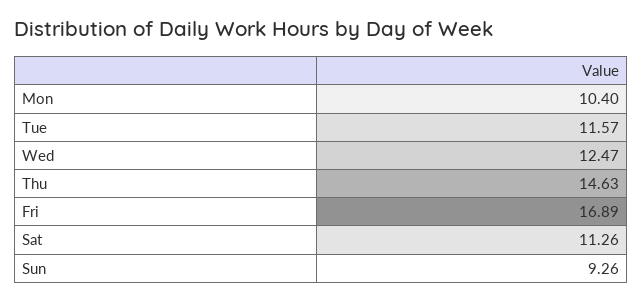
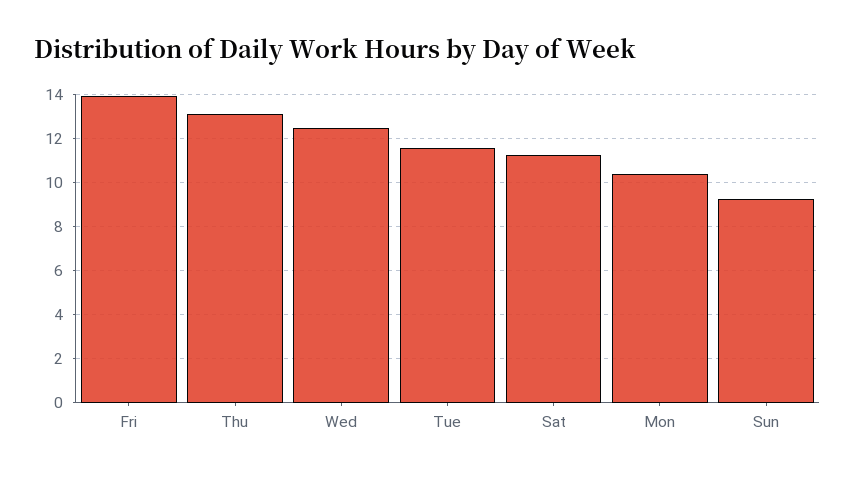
  {
    "Mon": 10.4,
    "Tue": 11.57,
    "Wed": 12.47,
-   "Thu": 14.63,
+   "Thu": 13,
-   "Fri": 16.89,
+   "Fri": 14,
    "Sat": 11.26,
    "Sun": 9.26
  }

